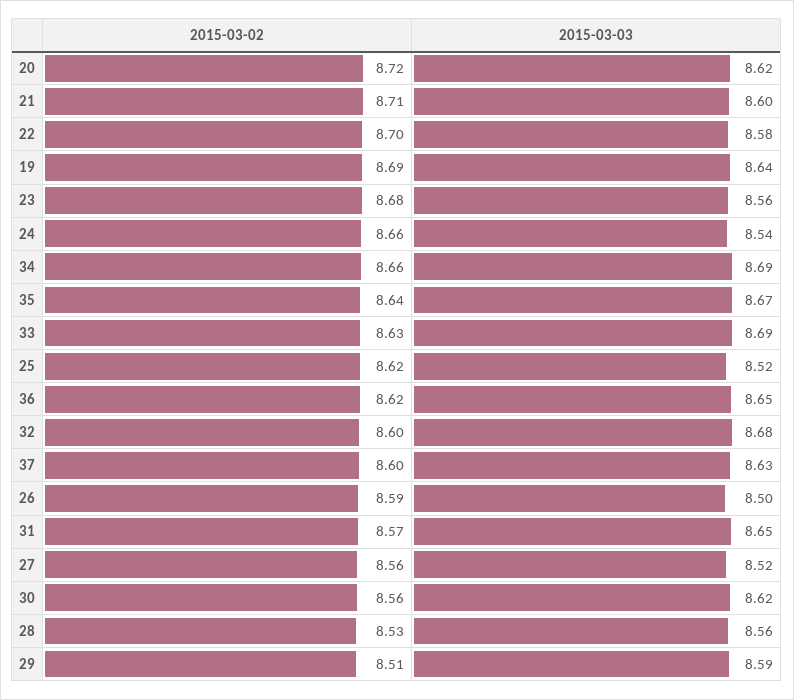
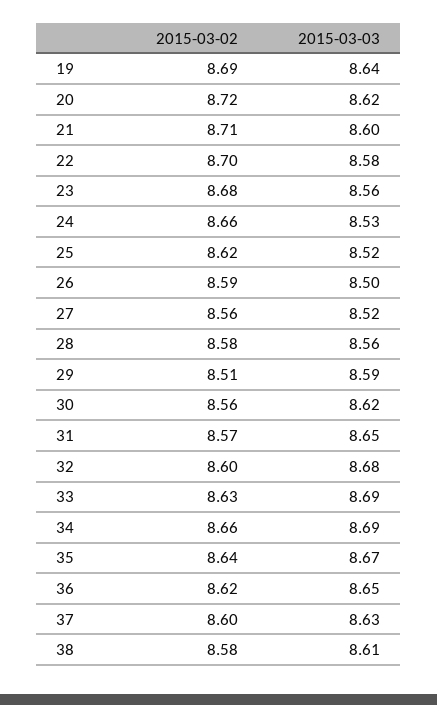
  {
    "2015-03-02": {
      "20": 8.72,
      "21": 8.71,
      "22": 8.7,
      "19": 8.69,
      "23": 8.68,
      "24": 8.66,
      "34": 8.66,
      "35": 8.64,
      "33": 8.63,
      "25": 8.62,
      "36": 8.62,
      "32": 8.6,
      "37": 8.6,
      "26": 8.59,
      "31": 8.57,
      "27": 8.56,
      "30": 8.56,
-     "28": 8.53,
+     "28": 8.58,
-     "29": 8.51
+     "29": 8.51,
+     "38": 8.58
    },
    "2015-03-03": {
      "20": 8.62,
      "21": 8.6,
      "22": 8.58,
      "19": 8.64,
      "23": 8.56,
-     "24": 8.54,
+     "24": 8.53,
      "34": 8.69,
      "35": 8.67,
      "33": 8.69,
      "25": 8.52,
      "36": 8.65,
      "32": 8.68,
      "37": 8.63,
      "26": 8.5,
      "31": 8.65,
      "27": 8.52,
      "30": 8.62,
      "28": 8.56,
-     "29": 8.59
+     "29": 8.59,
+     "38": 8.61
    }
  }

